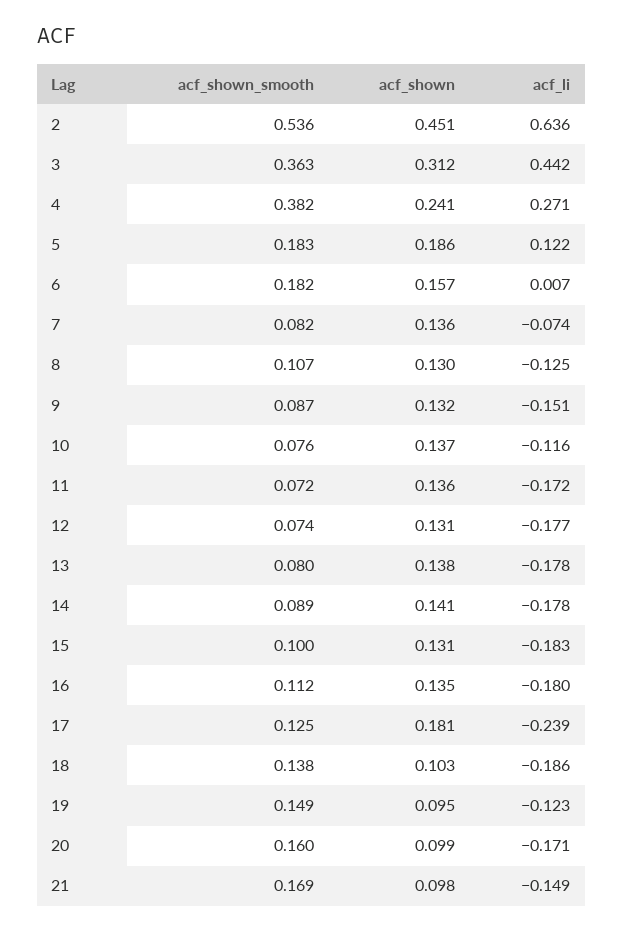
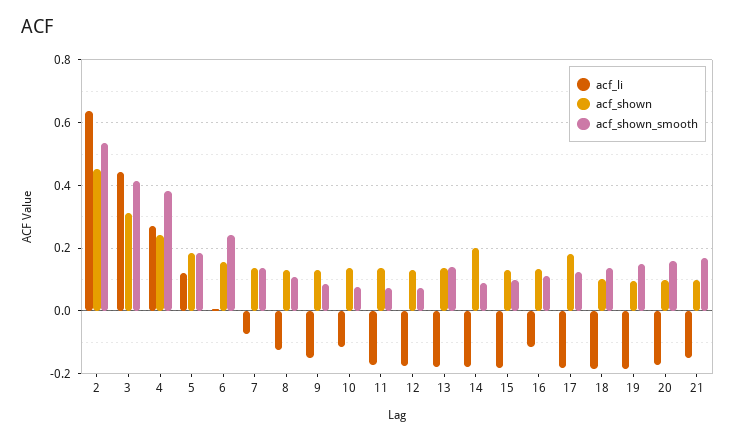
  {
    "acf_shown_smooth": {
      "2": 0.536,
-     "3": 0.363,
+     "3": 0.42,
      "4": 0.382,
      "5": 0.183,
-     "6": 0.182,
+     "6": 0.24,
-     "7": 0.082,
+     "7": 0.14,
      "8": 0.107,
      "9": 0.087,
      "10": 0.076,
      "11": 0.072,
      "12": 0.074,
-     "13": 0.08,
+     "13": 0.14,
      "14": 0.089,
      "15": 0.1,
      "16": 0.112,
      "17": 0.125,
      "18": 0.138,
      "19": 0.149,
      "20": 0.16,
      "21": 0.169
    },
    "acf_shown": {
      "2": 0.451,
      "3": 0.312,
      "4": 0.241,
      "5": 0.186,
      "6": 0.157,
      "7": 0.136,
      "8": 0.13,
      "9": 0.132,
      "10": 0.137,
      "11": 0.136,
      "12": 0.131,
      "13": 0.138,
-     "14": 0.141,
+     "14": 0.2,
      "15": 0.131,
      "16": 0.135,
      "17": 0.181,
      "18": 0.103,
      "19": 0.095,
      "20": 0.099,
      "21": 0.098
    },
    "acf_li": {
      "2": 0.636,
      "3": 0.442,
      "4": 0.271,
      "5": 0.122,
      "6": 0.007,
      "7": -0.074,
      "8": -0.125,
      "9": -0.151,
      "10": -0.116,
      "11": -0.172,
      "12": -0.177,
      "13": -0.178,
      "14": -0.178,
      "15": -0.183,
-     "16": -0.18,
+     "16": -0.12,
-     "17": -0.239,
+     "17": -0.18,
      "18": -0.186,
-     "19": -0.123,
+     "19": -0.18,
      "20": -0.171,
      "21": -0.149
    }
  }

